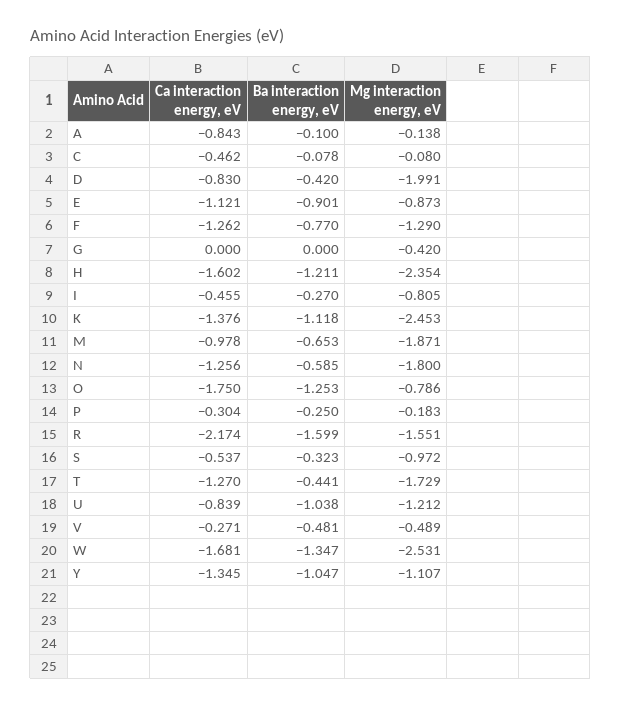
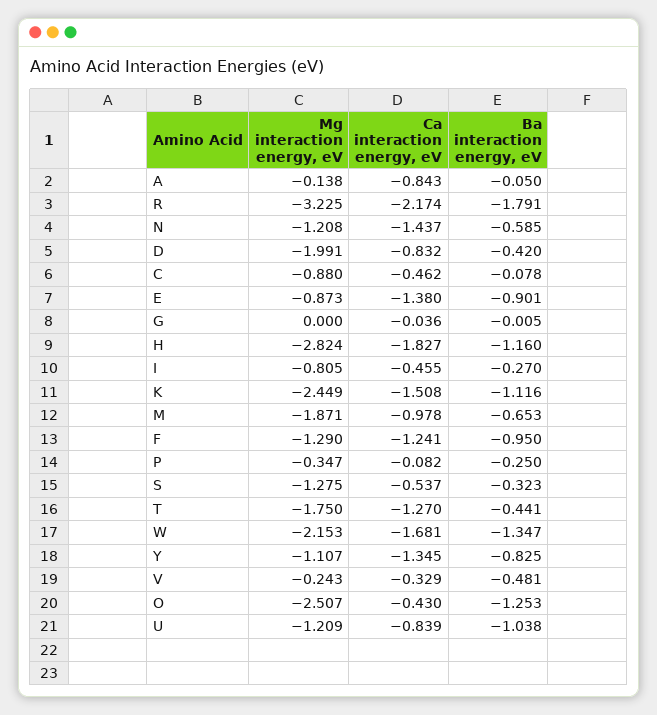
  {
    "Ca interaction energy, eV": {
      "A": -0.843,
      "C": -0.462,
-     "D": -0.83,
+     "D": -0.832,
-     "E": -1.121,
+     "E": -1.38,
-     "F": -1.262,
+     "F": -1.241,
-     "G": 0,
+     "G": -0.036,
-     "H": -1.602,
+     "H": -1.827,
      "I": -0.455,
-     "K": -1.376,
+     "K": -1.508,
      "M": -0.978,
-     "N": -1.256,
+     "N": -1.437,
-     "O": -1.75,
+     "O": -0.43,
-     "P": -0.304,
+     "P": -0.082,
      "R": -2.174,
      "S": -0.537,
      "T": -1.27,
      "U": -0.839,
-     "V": -0.271,
+     "V": -0.329,
      "W": -1.681,
      "Y": -1.345
    },
    "Ba interaction energy, eV": {
-     "A": -0.1,
+     "A": -0.05,
      "C": -0.078,
      "D": -0.42,
      "E": -0.901,
-     "F": -0.77,
+     "F": -0.95,
-     "G": 0,
+     "G": -0.005,
-     "H": -1.211,
+     "H": -1.16,
      "I": -0.27,
-     "K": -1.118,
+     "K": -1.116,
      "M": -0.653,
      "N": -0.585,
      "O": -1.253,
      "P": -0.25,
-     "R": -1.599,
+     "R": -1.791,
      "S": -0.323,
      "T": -0.441,
      "U": -1.038,
      "V": -0.481,
      "W": -1.347,
-     "Y": -1.047
+     "Y": -0.825
    },
    "Mg interaction energy, eV": {
      "A": -0.138,
-     "C": -0.08,
+     "C": -0.88,
      "D": -1.991,
      "E": -0.873,
      "F": -1.29,
-     "G": -0.42,
+     "G": 0,
-     "H": -2.354,
+     "H": -2.824,
      "I": -0.805,
-     "K": -2.453,
+     "K": -2.449,
      "M": -1.871,
-     "N": -1.8,
+     "N": -1.208,
-     "O": -0.786,
+     "O": -2.507,
-     "P": -0.183,
+     "P": -0.347,
-     "R": -1.551,
+     "R": -3.225,
-     "S": -0.972,
+     "S": -1.275,
-     "T": -1.729,
+     "T": -1.75,
-     "U": -1.212,
+     "U": -1.209,
-     "V": -0.489,
+     "V": -0.243,
-     "W": -2.531,
+     "W": -2.153,
      "Y": -1.107
    }
  }

